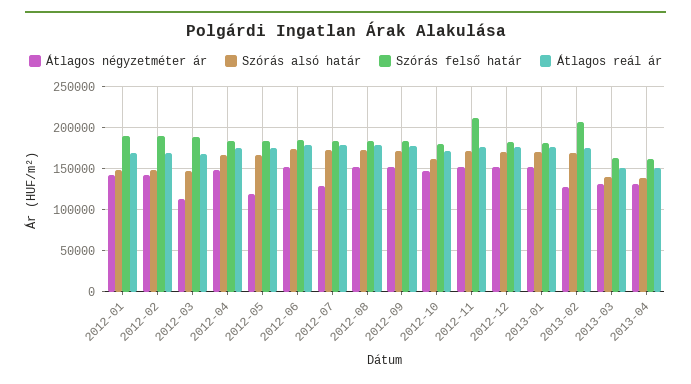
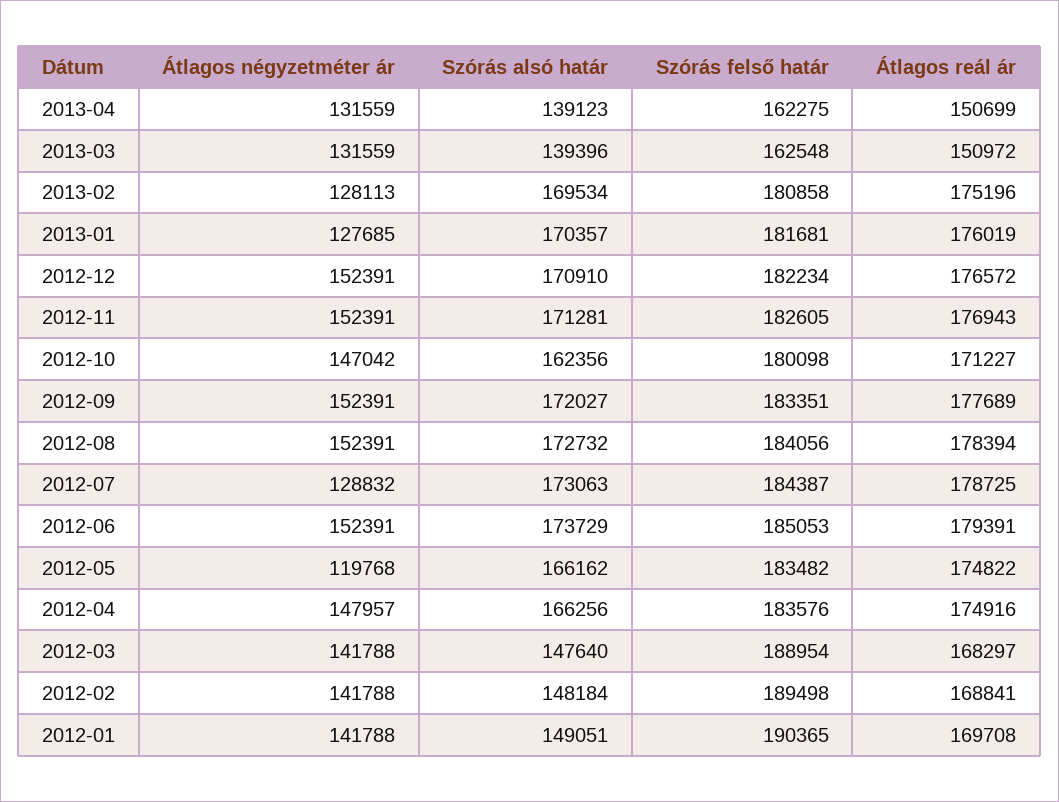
  {
    "Átlagos négyzetméter ár": {
      "2012-01": 141788,
      "2012-02": 141788,
-     "2012-03": 110000,
+     "2012-03": 141788,
      "2012-04": 147957,
      "2012-05": 119768,
      "2012-06": 152391,
      "2012-07": 128832,
      "2012-08": 152391,
      "2012-09": 152391,
      "2012-10": 147042,
      "2012-11": 152391,
      "2012-12": 152391,
-     "2013-01": 150000,
+     "2013-01": 127685,
      "2013-02": 128113,
      "2013-03": 131559,
      "2013-04": 131559
    },
    "Szórás alsó határ": {
      "2012-01": 149051,
      "2012-02": 148184,
      "2012-03": 147640,
      "2012-04": 166256,
      "2012-05": 166162,
      "2012-06": 173729,
      "2012-07": 173063,
      "2012-08": 172732,
      "2012-09": 172027,
      "2012-10": 162356,
      "2012-11": 171281,
      "2012-12": 170910,
      "2013-01": 170357,
      "2013-02": 169534,
      "2013-03": 139396,
      "2013-04": 139123
    },
    "Szórás felső határ": {
      "2012-01": 190365,
      "2012-02": 189498,
      "2012-03": 188954,
      "2012-04": 183576,
      "2012-05": 183482,
      "2012-06": 185053,
      "2012-07": 184387,
      "2012-08": 184056,
      "2012-09": 183351,
      "2012-10": 180098,
-     "2012-11": 210000,
+     "2012-11": 182605,
      "2012-12": 182234,
      "2013-01": 181681,
-     "2013-02": 210000,
+     "2013-02": 180858,
      "2013-03": 162548,
      "2013-04": 162275
    },
    "Átlagos reál ár": {
      "2012-01": 169708,
      "2012-02": 168841,
      "2012-03": 168297,
      "2012-04": 174916,
      "2012-05": 174822,
      "2012-06": 179391,
      "2012-07": 178725,
      "2012-08": 178394,
      "2012-09": 177689,
      "2012-10": 171227,
      "2012-11": 176943,
      "2012-12": 176572,
      "2013-01": 176019,
      "2013-02": 175196,
      "2013-03": 150972,
      "2013-04": 150699
    }
  }

